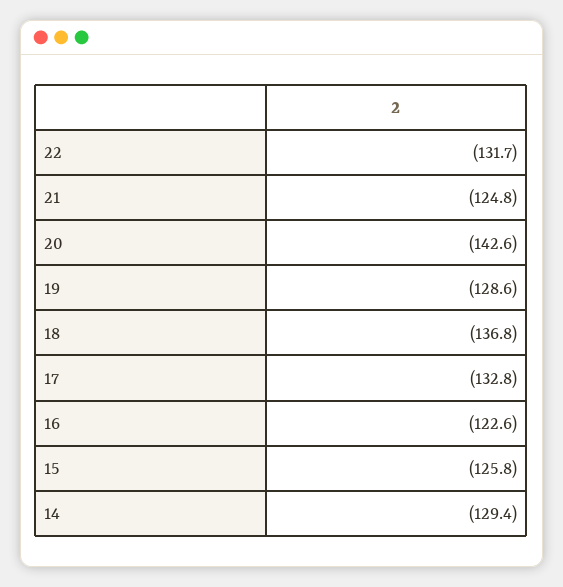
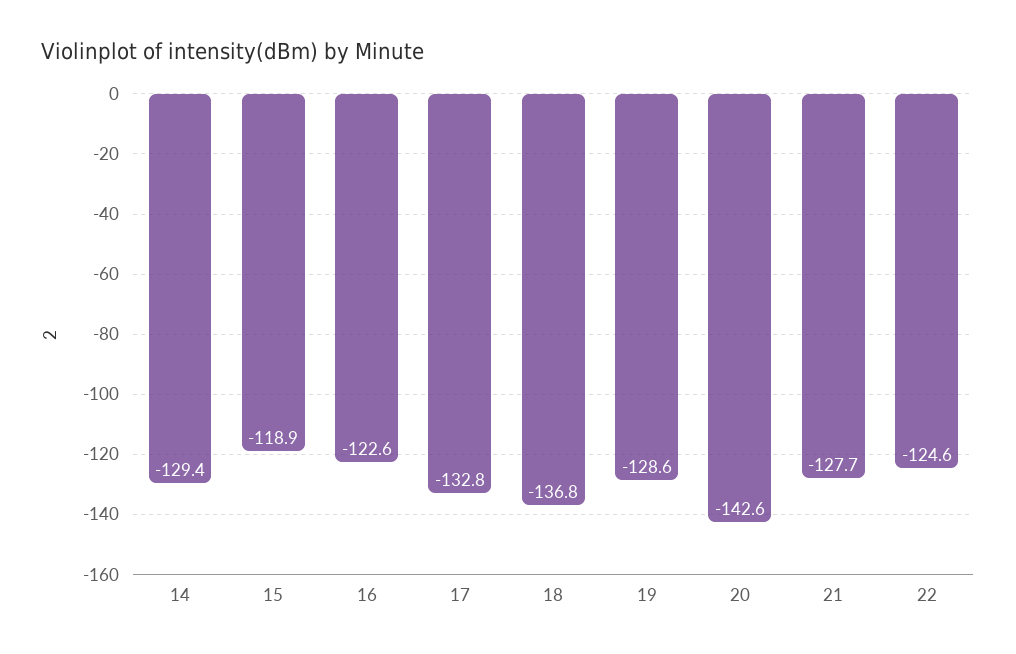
  {
-   "22": -131.7,
+   "22": -124.6,
-   "21": -124.8,
+   "21": -127.7,
    "20": -142.6,
    "19": -128.6,
    "18": -136.8,
    "17": -132.8,
    "16": -122.6,
-   "15": -125.8,
+   "15": -118.9,
    "14": -129.4
  }

